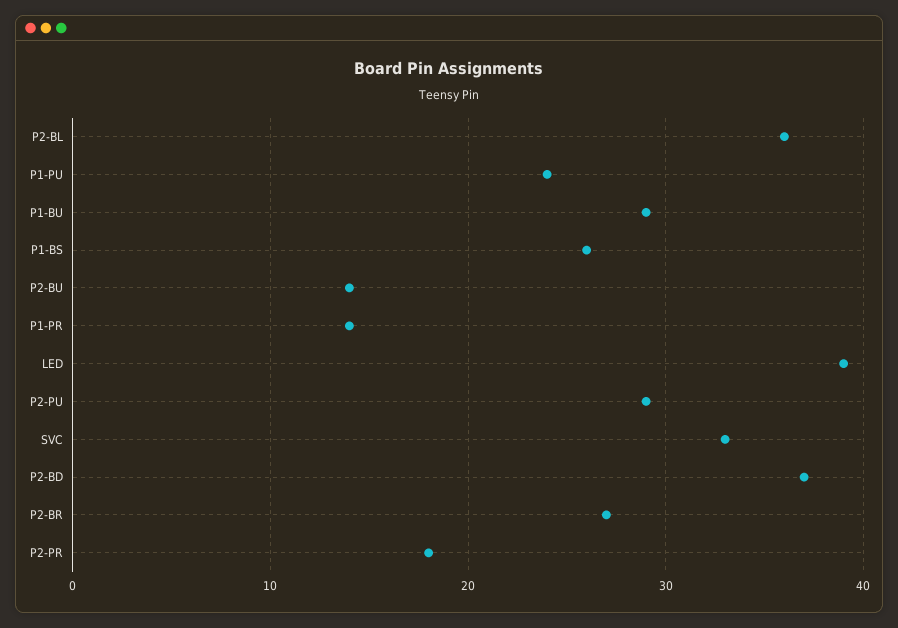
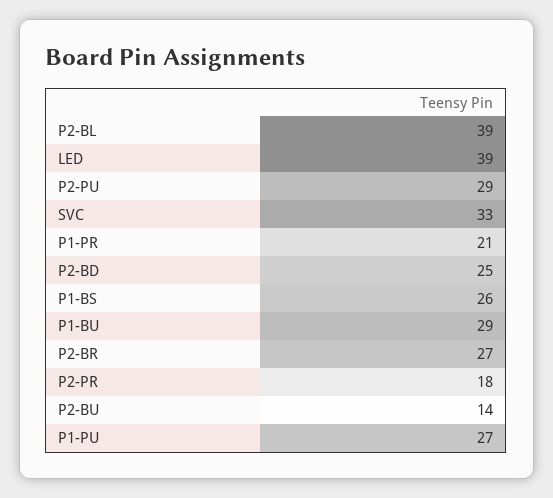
  {
-   "P2-BL": 36,
+   "P2-BL": 39,
-   "P1-PU": 24,
+   "P1-PU": 27,
    "P1-BU": 29,
    "P1-BS": 26,
    "P2-BU": 14,
-   "P1-PR": 14,
+   "P1-PR": 21,
    "LED": 39,
    "P2-PU": 29,
    "SVC": 33,
-   "P2-BD": 37,
+   "P2-BD": 25,
    "P2-BR": 27,
    "P2-PR": 18
  }

